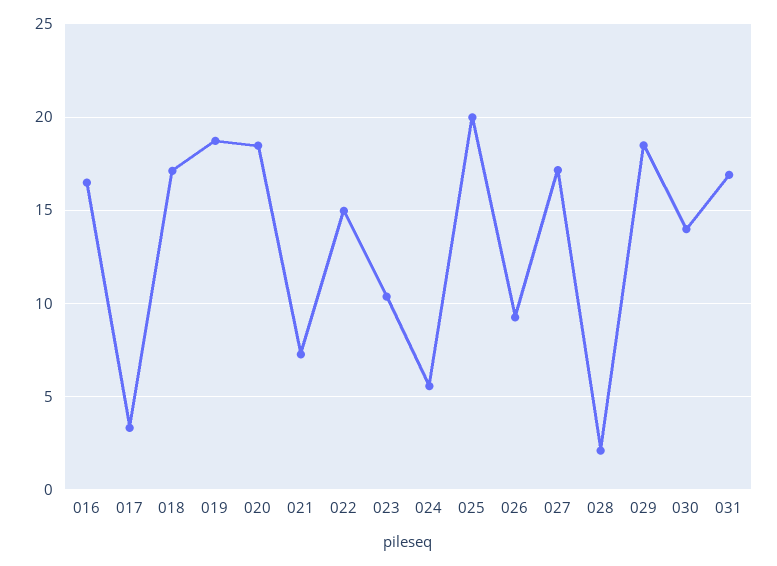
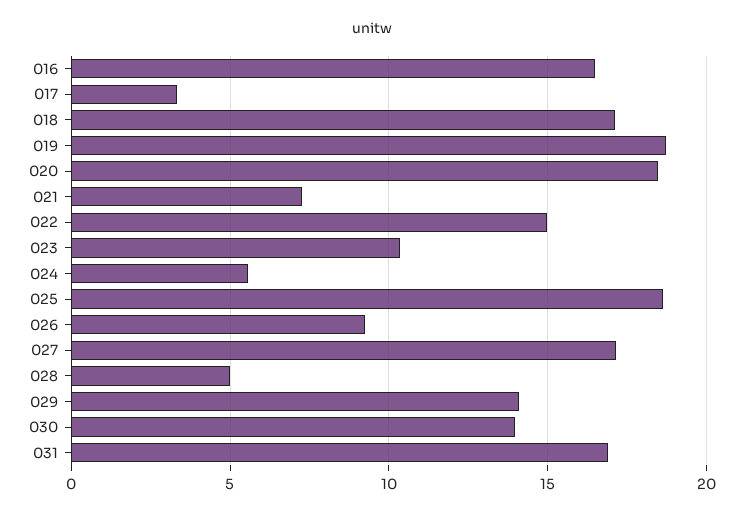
  {
    "016": 16.5,
    "017": 3.5,
    "018": 17,
    "019": 18.5,
    "020": 18.5,
    "021": 7.5,
    "022": 15,
    "023": 10.5,
    "024": 5.5,
-   "025": 20,
+   "025": 18.5,
    "026": 9.5,
    "027": 17,
-   "028": 2,
+   "028": 5,
-   "029": 18.5,
+   "029": 14,
    "030": 14,
    "031": 17
  }

